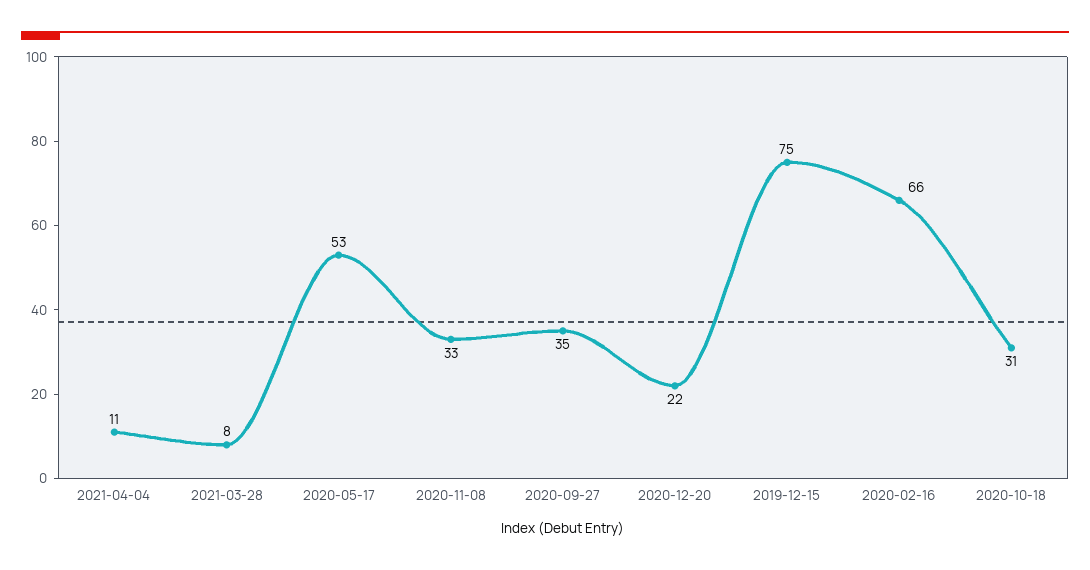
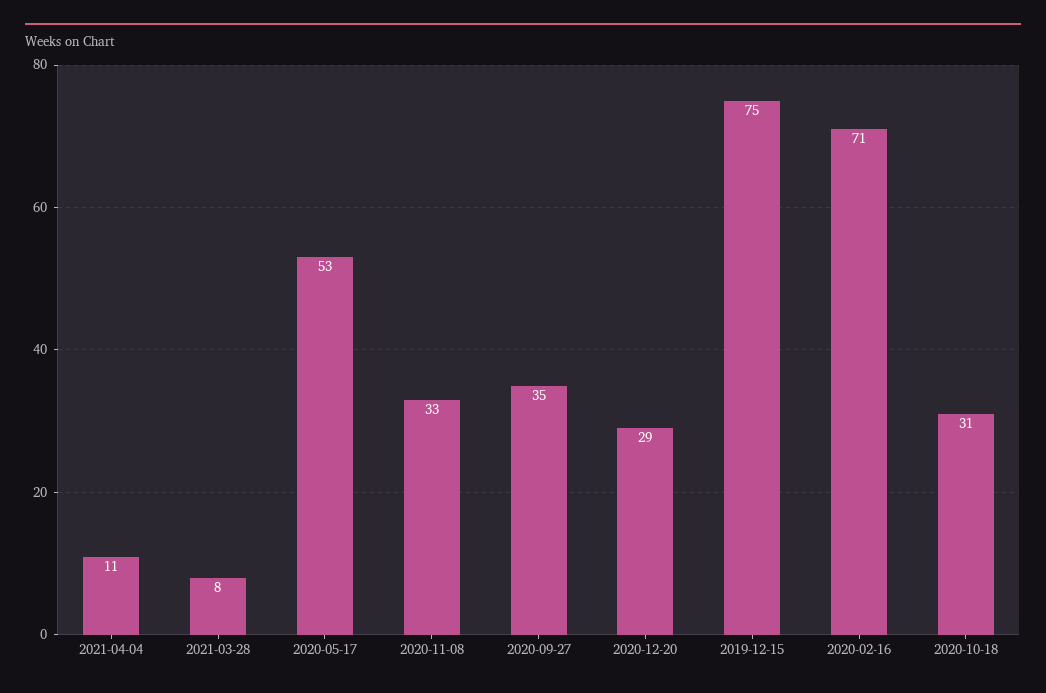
  {
    "2021-04-04": 11,
    "2021-03-28": 8,
    "2020-05-17": 53,
    "2020-11-08": 33,
    "2020-09-27": 35,
-   "2020-12-20": 22,
+   "2020-12-20": 29,
    "2019-12-15": 75,
-   "2020-02-16": 66,
+   "2020-02-16": 71,
    "2020-10-18": 31
  }

